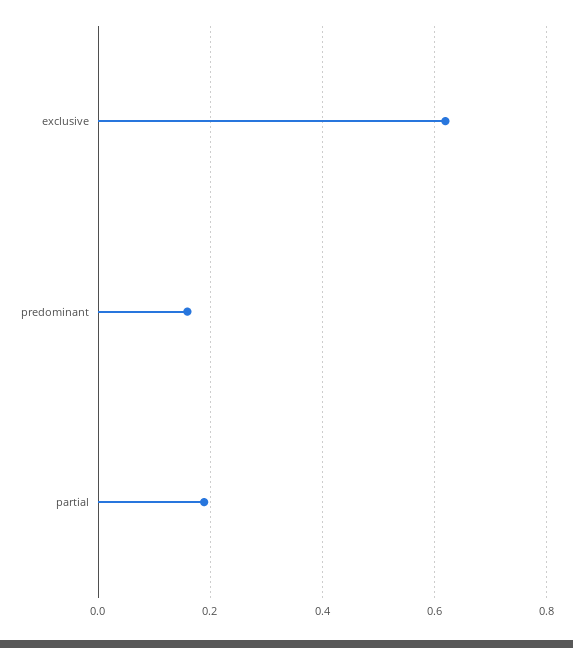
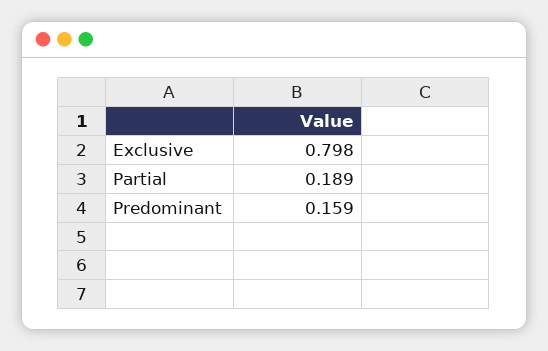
  {
-   "exclusive": 0.62,
+   "exclusive": 0.798,
    "predominant": 0.159,
    "partial": 0.189
  }

